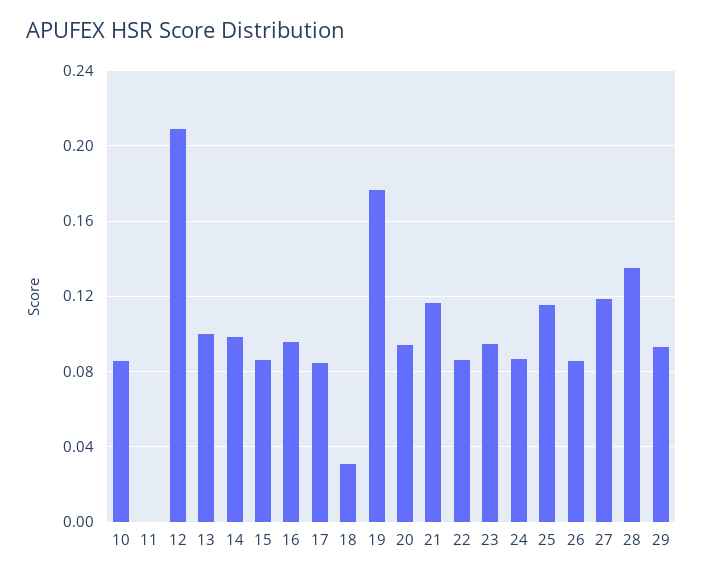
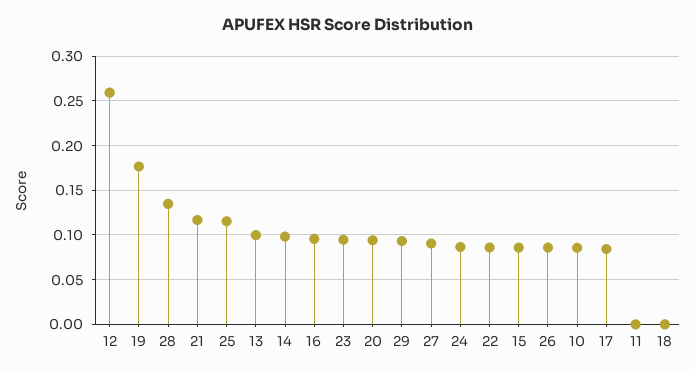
  {
    "10": 0.085,
    "11": 0,
-   "12": 0.21,
+   "12": 0.26,
    "13": 0.1,
    "14": 0.1,
    "15": 0.085,
    "16": 0.095,
    "17": 0.085,
-   "18": 0.03,
+   "18": 0,
    "19": 0.175,
    "20": 0.095,
    "21": 0.115,
    "22": 0.085,
    "23": 0.095,
    "24": 0.085,
    "25": 0.115,
    "26": 0.085,
-   "27": 0.12,
+   "27": 0.09,
    "28": 0.135,
    "29": 0.095
  }

